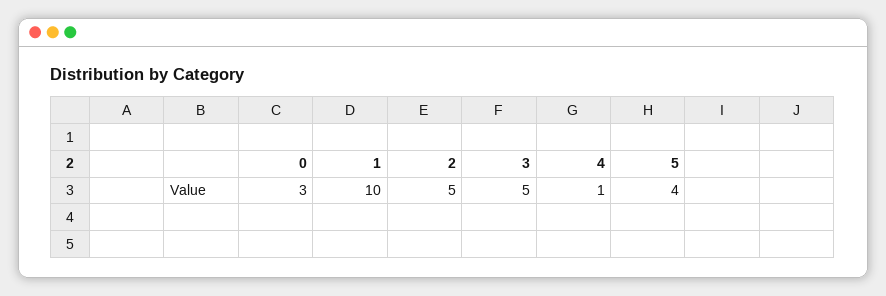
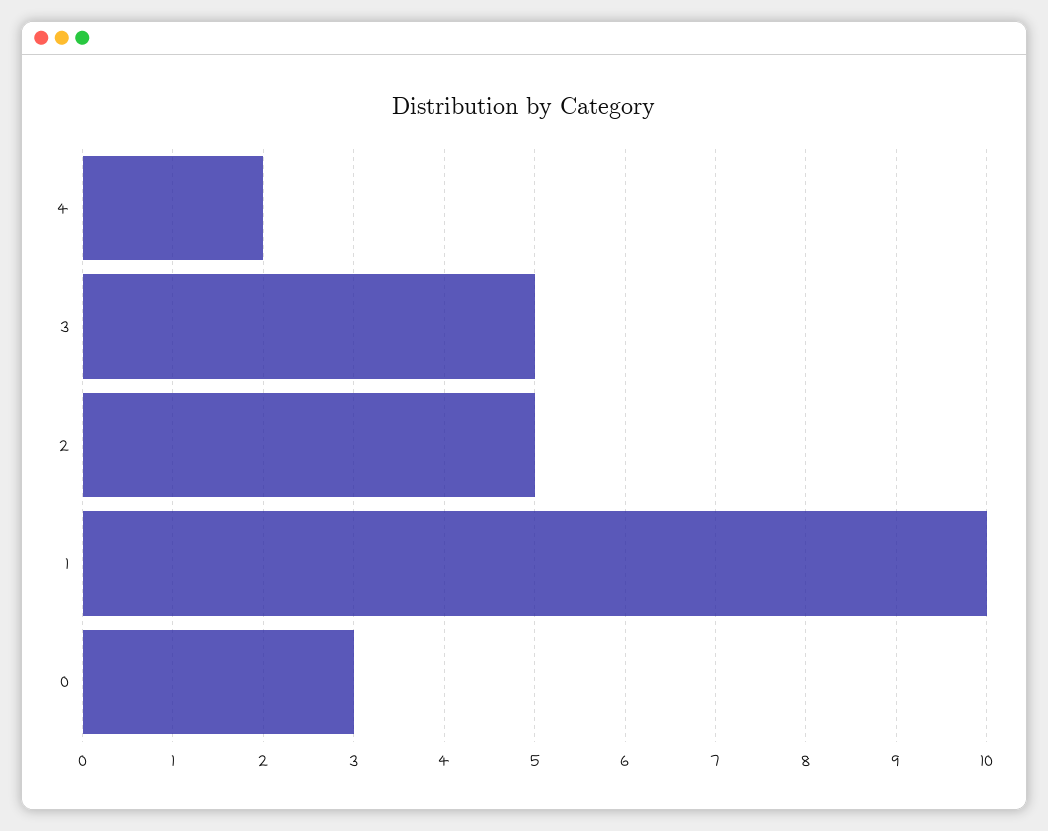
  {
    "0": 3,
    "1": 10,
    "2": 5,
    "3": 5,
-   "4": 1,
+   "4": 2
-   "5": 4
  }

